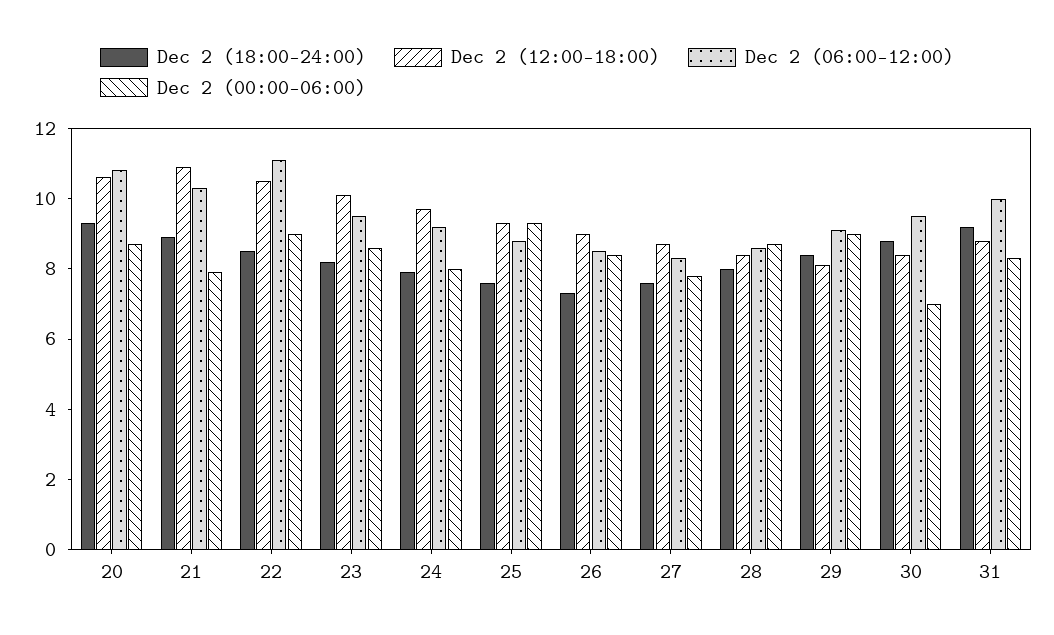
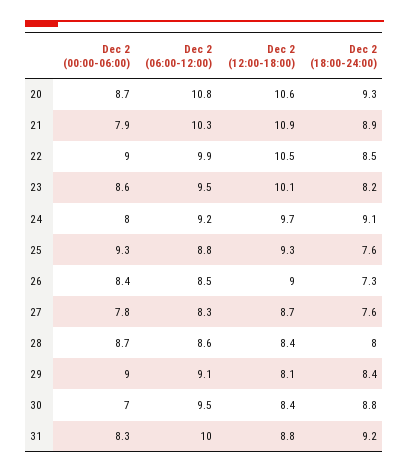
  {
    "Dec 2 (18:00-24:00)": {
      "20": 9.3,
      "21": 8.9,
      "22": 8.5,
      "23": 8.2,
-     "24": 8,
+     "24": 9.1,
      "25": 7.6,
      "26": 7.3,
      "27": 7.6,
      "28": 8,
      "29": 8.4,
      "30": 8.8,
      "31": 9.2
    },
    "Dec 2 (12:00-18:00)": {
      "20": 10.6,
      "21": 10.9,
      "22": 10.5,
      "23": 10.1,
      "24": 9.7,
      "25": 9.3,
      "26": 9,
      "27": 8.7,
      "28": 8.4,
      "29": 8.1,
      "30": 8.4,
      "31": 8.8
    },
    "Dec 2 (06:00-12:00)": {
      "20": 10.8,
      "21": 10.3,
-     "22": 11,
+     "22": 9.9,
      "23": 9.5,
      "24": 9.2,
      "25": 8.8,
      "26": 8.5,
      "27": 8.3,
      "28": 8.6,
      "29": 9.1,
      "30": 9.5,
      "31": 10
    },
    "Dec 2 (00:00-06:00)": {
      "20": 8.7,
      "21": 7.9,
      "22": 9,
      "23": 8.6,
      "24": 8,
      "25": 9.3,
      "26": 8.4,
      "27": 7.8,
      "28": 8.7,
      "29": 9,
      "30": 7,
      "31": 8.3
    }
  }

